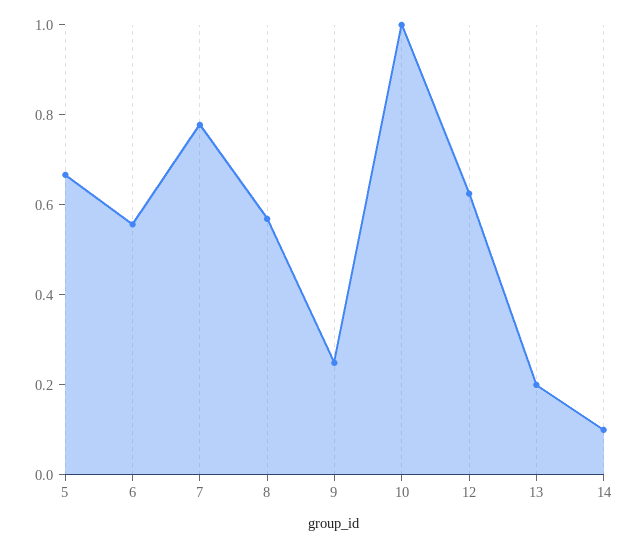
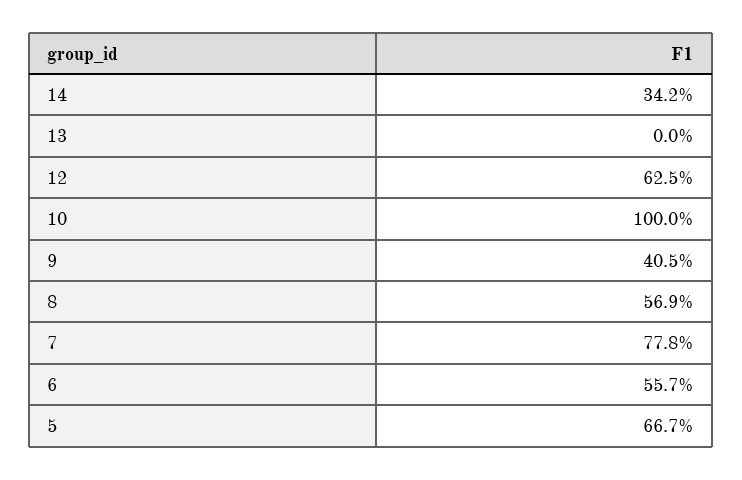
  {
    "5": 0.667,
    "6": 0.557,
    "7": 0.778,
    "8": 0.569,
-   "9": 0.25,
+   "9": 0.405,
    "10": 1,
    "12": 0.625,
-   "13": 0.2,
+   "13": 0,
-   "14": 0.1
+   "14": 0.342
  }

